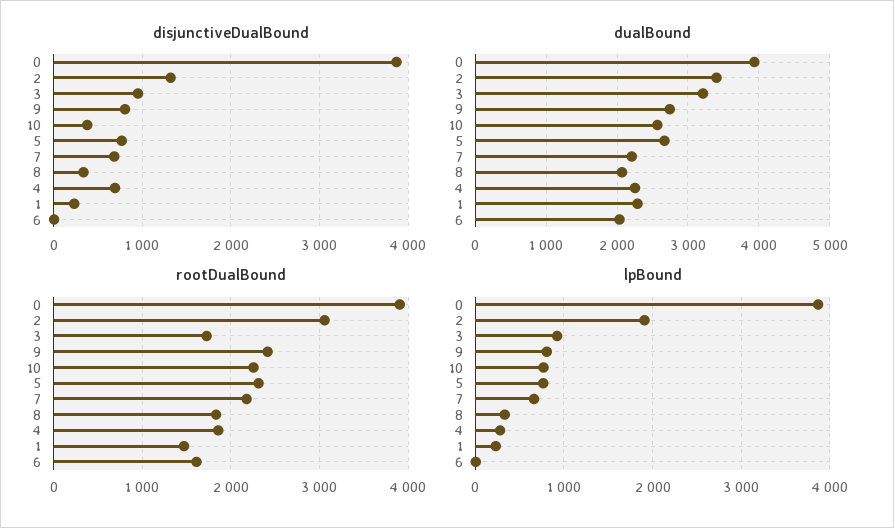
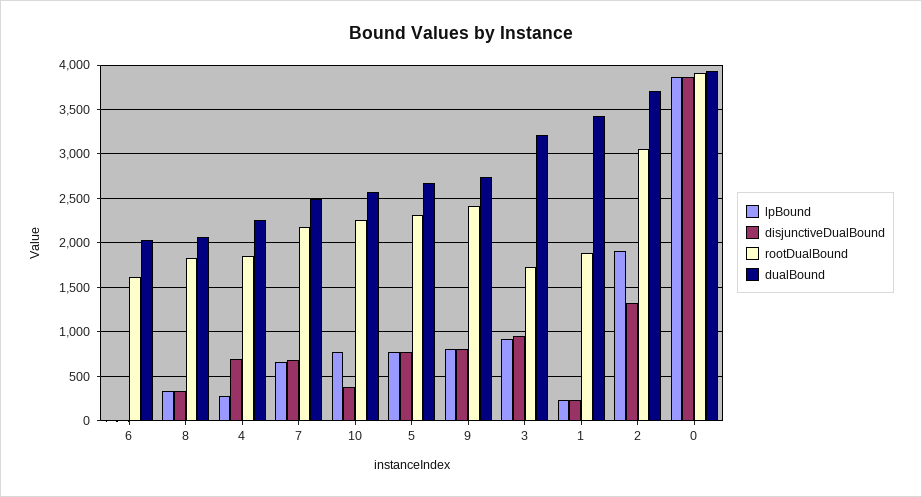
  {
    "disjunctiveDualBound": {
      "0": 3900,
      "2": 1300,
      "3": 1000,
      "9": 800,
      "10": 400,
      "5": 800,
      "7": 700,
      "8": 300,
      "4": 700,
      "1": 200,
      "6": 0
    },
    "dualBound": {
      "0": 3900,
-     "2": 3400,
+     "2": 3700,
      "3": 3200,
      "9": 2700,
      "10": 2600,
      "5": 2700,
-     "7": 2200,
+     "7": 2500,
      "8": 2100,
      "4": 2300,
-     "1": 2300,
+     "1": 3400,
      "6": 2000
    },
    "rootDualBound": {
      "0": 3900,
      "2": 3100,
      "3": 1700,
      "9": 2400,
      "10": 2300,
      "5": 2300,
      "7": 2200,
      "8": 1800,
      "4": 1900,
-     "1": 1500,
+     "1": 1900,
      "6": 1600
    },
    "lpBound": {
      "0": 3900,
      "2": 1900,
      "3": 900,
      "9": 800,
      "10": 800,
      "5": 800,
      "7": 700,
      "8": 300,
      "4": 300,
      "1": 200,
      "6": 0
    }
  }

